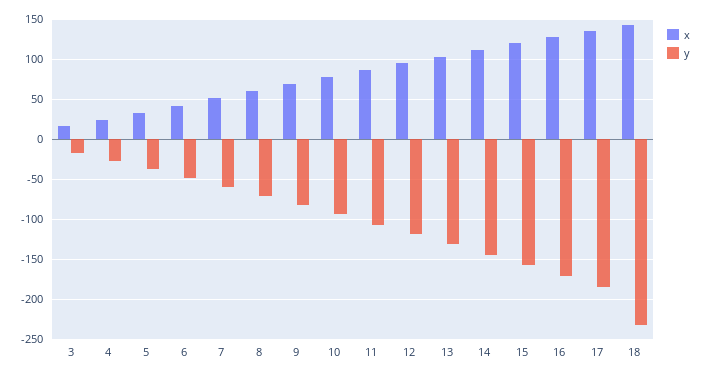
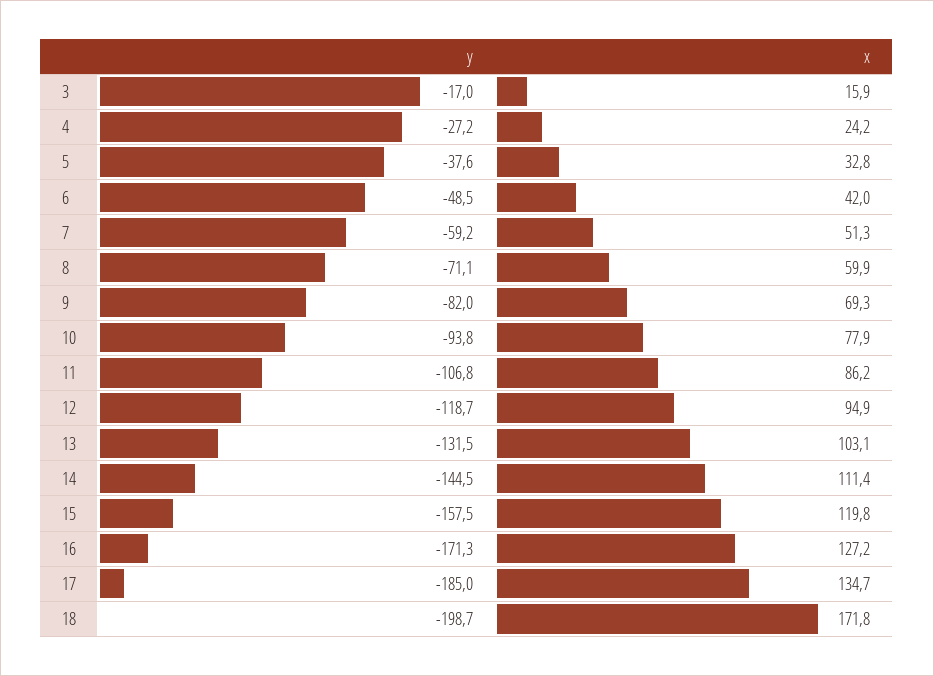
  {
    "x": {
      "3": 15.9,
      "4": 24.2,
      "5": 32.8,
      "6": 42,
      "7": 51.3,
      "8": 59.9,
      "9": 69.3,
      "10": 77.9,
      "11": 86.2,
      "12": 94.9,
      "13": 103.1,
      "14": 111.4,
      "15": 119.8,
      "16": 127.2,
      "17": 134.7,
-     "18": 140
+     "18": 171.8
    },
    "y": {
      "3": -17,
      "4": -27.2,
      "5": -37.6,
      "6": -48.5,
      "7": -59.2,
      "8": -71.1,
      "9": -82,
      "10": -93.8,
      "11": -106.8,
      "12": -118.7,
      "13": -131.5,
      "14": -144.5,
      "15": -157.5,
      "16": -171.3,
      "17": -185,
-     "18": -230
+     "18": -198.7
    }
  }

